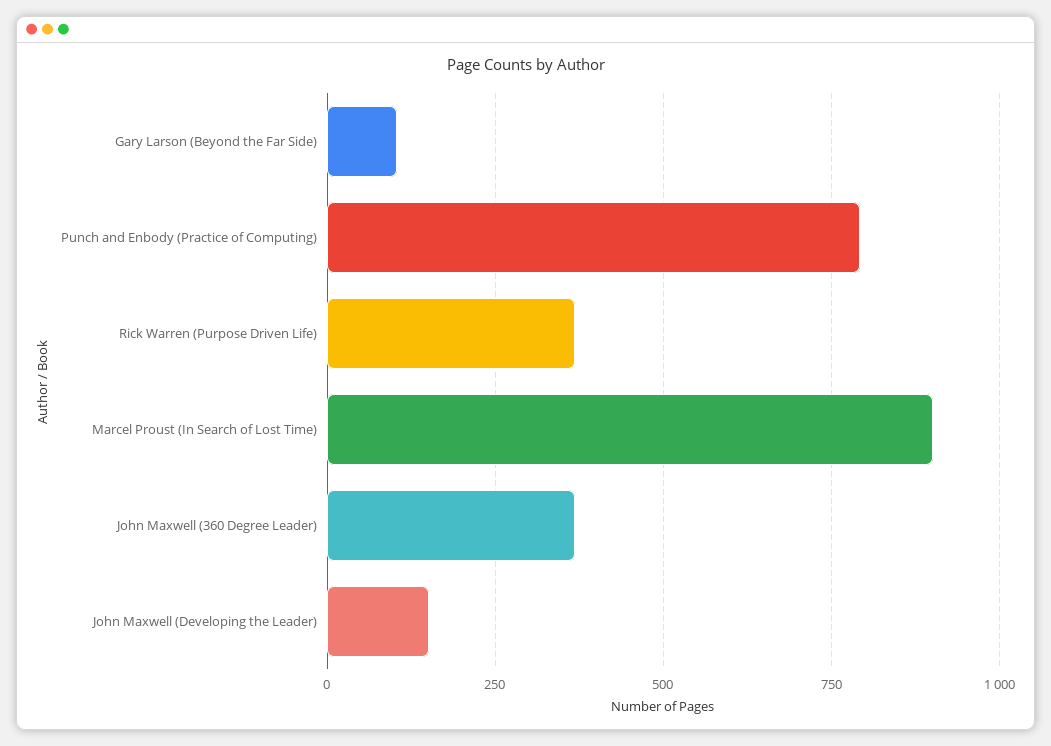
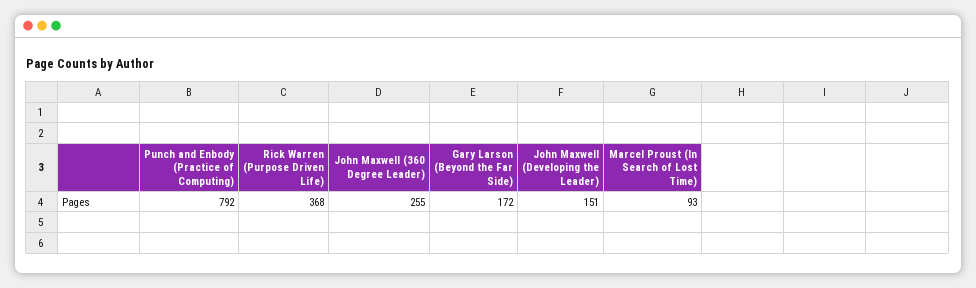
  {
-   "Gary Larson (Beyond the Far Side)": 100,
+   "Gary Larson (Beyond the Far Side)": 172,
    "Punch and Enbody (Practice of Computing)": 792,
    "Rick Warren (Purpose Driven Life)": 368,
-   "Marcel Proust (In Search of Lost Time)": 900,
+   "Marcel Proust (In Search of Lost Time)": 93,
-   "John Maxwell (360 Degree Leader)": 375,
+   "John Maxwell (360 Degree Leader)": 255,
    "John Maxwell (Developing the Leader)": 151
  }

